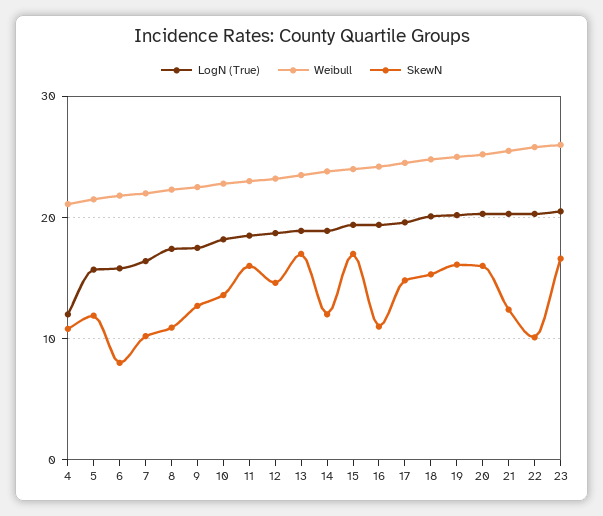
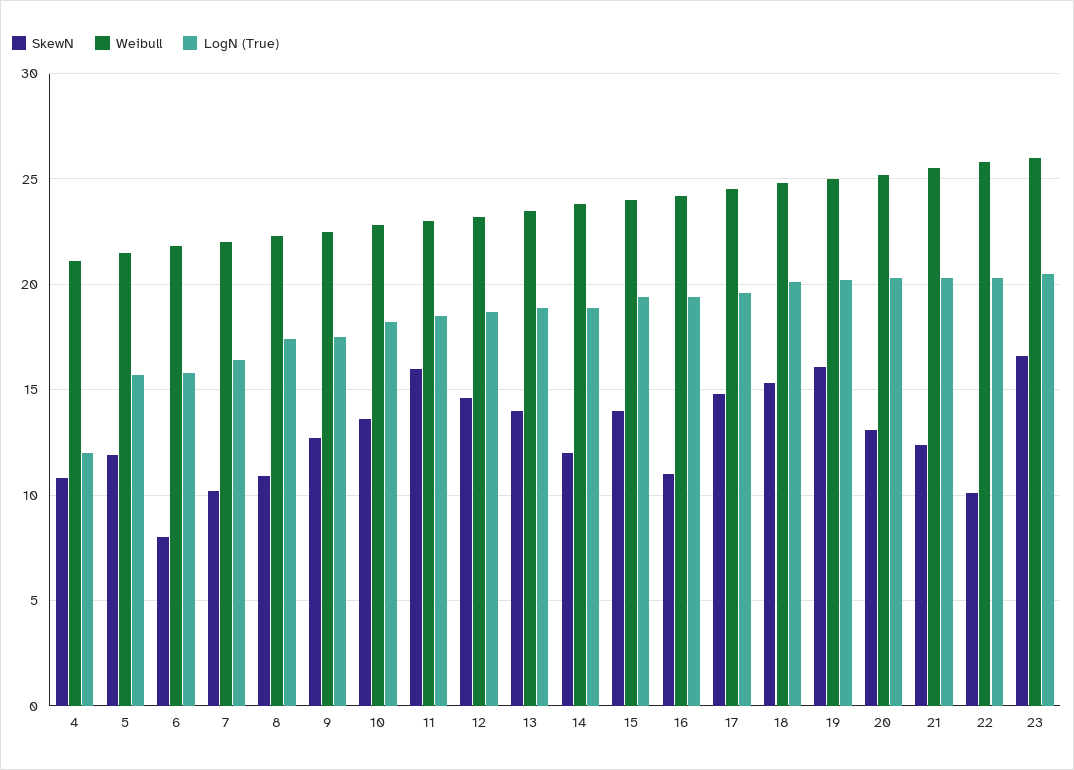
  {
    "LogN (True)": {
      "4": 12,
      "5": 15.5,
      "6": 16,
      "7": 16.5,
      "8": 17.5,
      "9": 17.5,
      "10": 18,
      "11": 18.5,
      "12": 18.5,
      "13": 19,
      "14": 19,
      "15": 19.5,
      "16": 19.5,
      "17": 19.5,
      "18": 20,
      "19": 20,
      "20": 20.5,
      "21": 20.5,
      "22": 20.5,
      "23": 20.5
    },
    "Weibull": {
      "4": 21,
      "5": 21.5,
      "6": 22,
      "7": 22,
      "8": 22.5,
      "9": 22.5,
      "10": 23,
      "11": 23,
      "12": 23,
      "13": 23.5,
      "14": 24,
      "15": 24,
      "16": 24,
      "17": 24.5,
      "18": 25,
      "19": 25,
      "20": 25,
      "21": 25.5,
      "22": 26,
      "23": 26
    },
    "SkewN": {
      "4": 11,
      "5": 12,
      "6": 8,
      "7": 10,
      "8": 11,
      "9": 12.5,
      "10": 13.5,
      "11": 16,
      "12": 14.5,
-     "13": 17,
+     "13": 14,
      "14": 12,
-     "15": 17,
+     "15": 14,
      "16": 11,
      "17": 15,
      "18": 15.5,
      "19": 16,
-     "20": 16,
+     "20": 13,
      "21": 12.5,
      "22": 10,
      "23": 16.5
    }
  }

